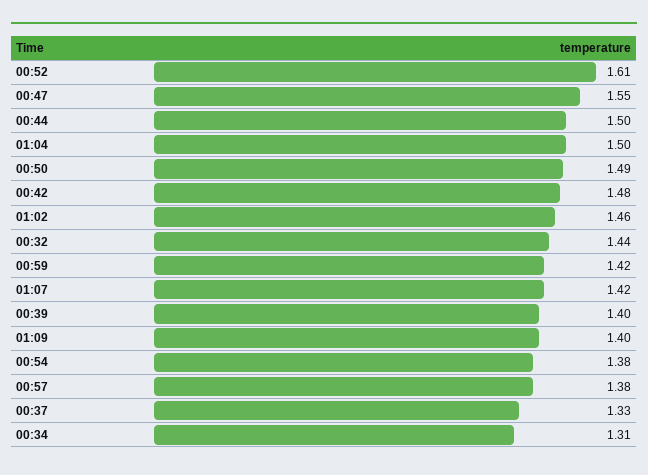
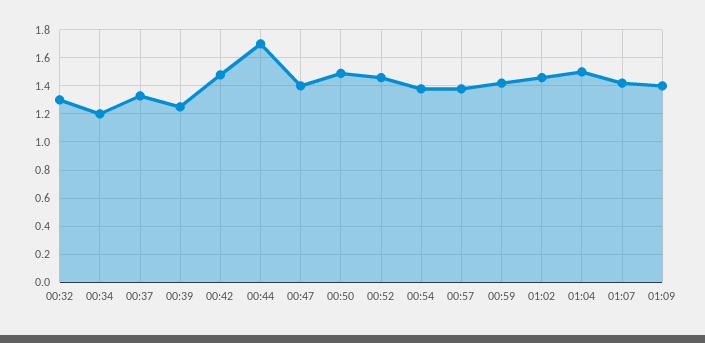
  {
-   "00:52": 1.61,
+   "00:52": 1.45,
-   "00:47": 1.55,
+   "00:47": 1.4,
-   "00:44": 1.5,
+   "00:44": 1.7,
    "01:04": 1.5,
    "00:50": 1.49,
    "00:42": 1.48,
    "01:02": 1.46,
-   "00:32": 1.44,
+   "00:32": 1.3,
    "00:59": 1.42,
    "01:07": 1.42,
-   "00:39": 1.4,
+   "00:39": 1.25,
    "01:09": 1.4,
    "00:54": 1.38,
    "00:57": 1.38,
    "00:37": 1.33,
-   "00:34": 1.31
+   "00:34": 1.2
  }

